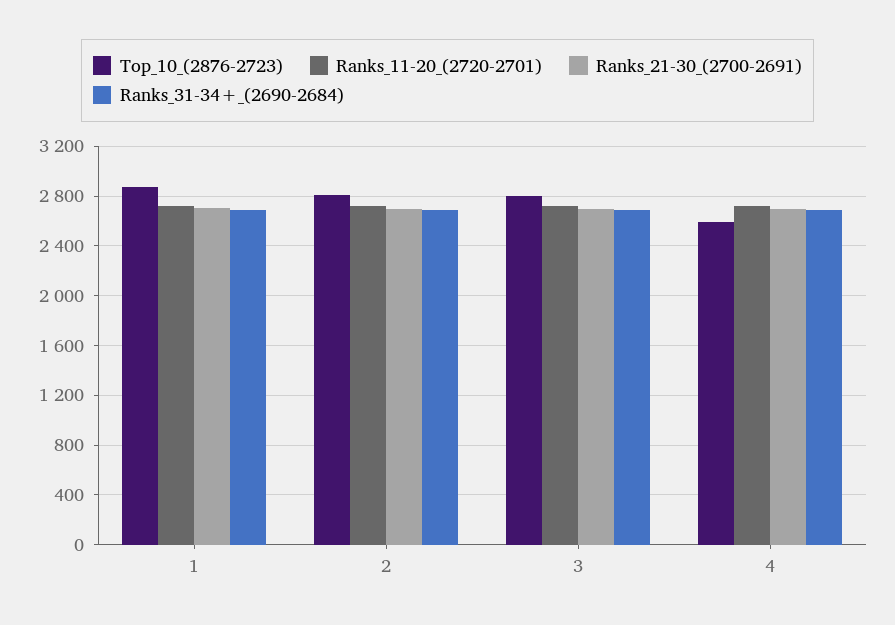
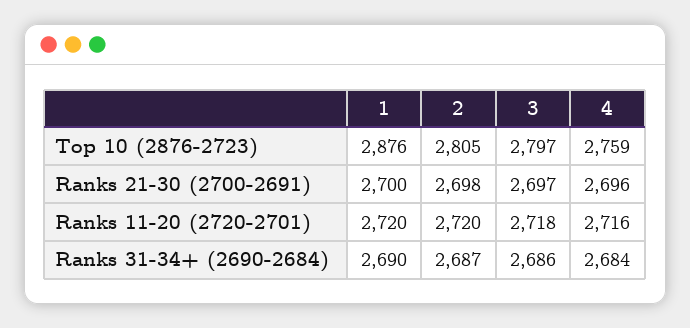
  {
    "Top_10_(2876-2723)": {
      "1": 2876,
      "2": 2805,
      "3": 2797,
-     "4": 2600
+     "4": 2759
    },
    "Ranks_11-20_(2720-2701)": {
      "1": 2720,
      "2": 2720,
      "3": 2718,
      "4": 2716
    },
    "Ranks_21-30_(2700-2691)": {
      "1": 2700,
      "2": 2698,
      "3": 2697,
      "4": 2696
    },
    "Ranks_31-34+_(2690-2684)": {
      "1": 2690,
      "2": 2687,
      "3": 2686,
      "4": 2684
    }
  }

